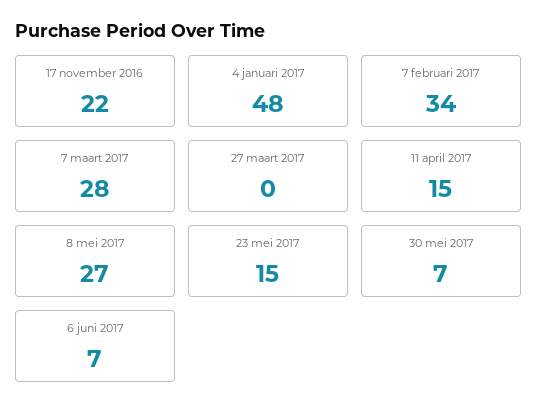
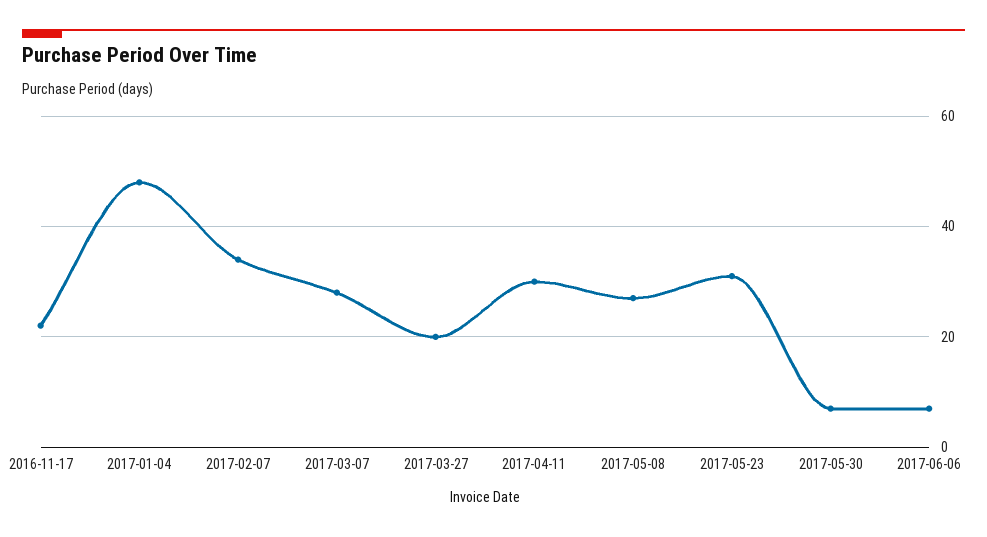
  {
    "17 november 2016": 22,
    "4 januari 2017": 48,
    "7 februari 2017": 34,
    "7 maart 2017": 28,
-   "27 maart 2017": 0,
+   "27 maart 2017": 20,
-   "11 april 2017": 15,
+   "11 april 2017": 30,
    "8 mei 2017": 27,
-   "23 mei 2017": 15,
+   "23 mei 2017": 30,
    "30 mei 2017": 7,
    "6 juni 2017": 7
  }

